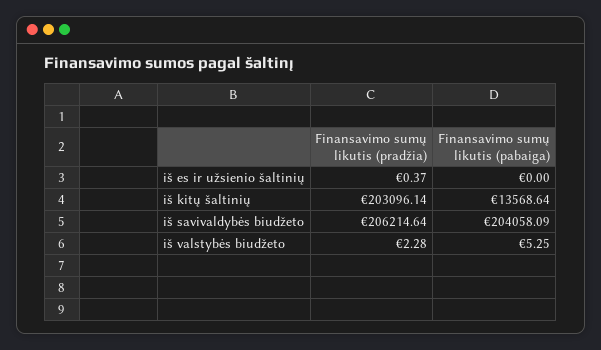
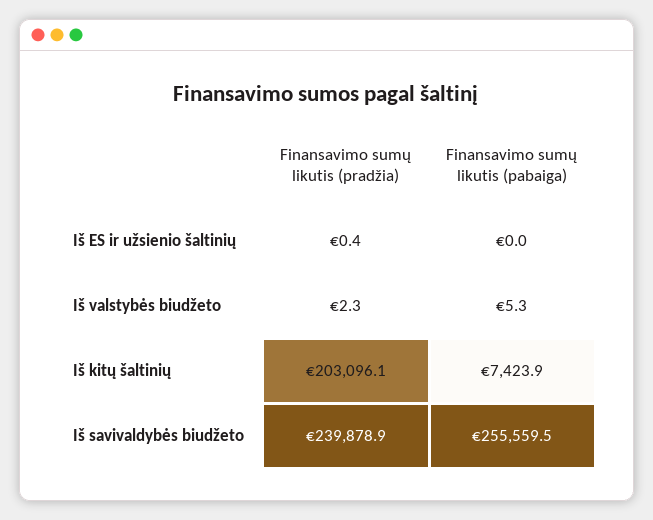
  {
    "Finansavimo sumų likutis (pradžia)": {
      "iš es ir užsienio šaltinių": 0.37,
      "iš kitų šaltinių": 203096.14,
-     "iš savivaldybės biudžeto": 206214.64,
+     "iš savivaldybės biudžeto": 239878.9,
      "iš valstybės biudžeto": 2.28
    },
    "Finansavimo sumų likutis (pabaiga)": {
      "iš es ir užsienio šaltinių": 0,
-     "iš kitų šaltinių": 13568.64,
+     "iš kitų šaltinių": 7423.9,
-     "iš savivaldybės biudžeto": 204058.09,
+     "iš savivaldybės biudžeto": 255559.5,
      "iš valstybės biudžeto": 5.25
    }
  }

